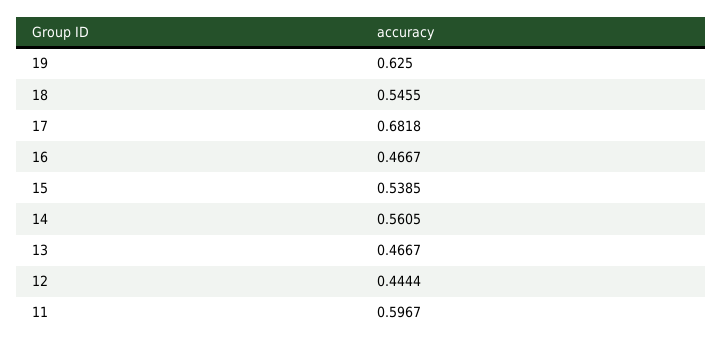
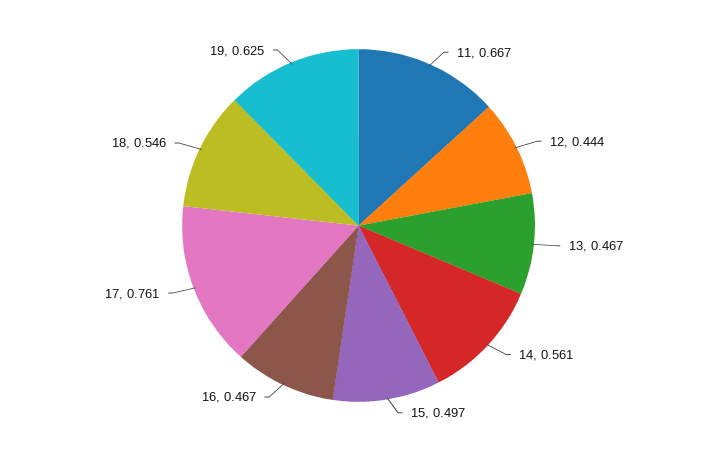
  {
    "19": 0.625,
    "18": 0.5455,
-   "17": 0.6818,
+   "17": 0.761,
    "16": 0.4667,
-   "15": 0.5385,
+   "15": 0.497,
    "14": 0.5605,
    "13": 0.4667,
    "12": 0.4444,
-   "11": 0.5967
+   "11": 0.667
  }

